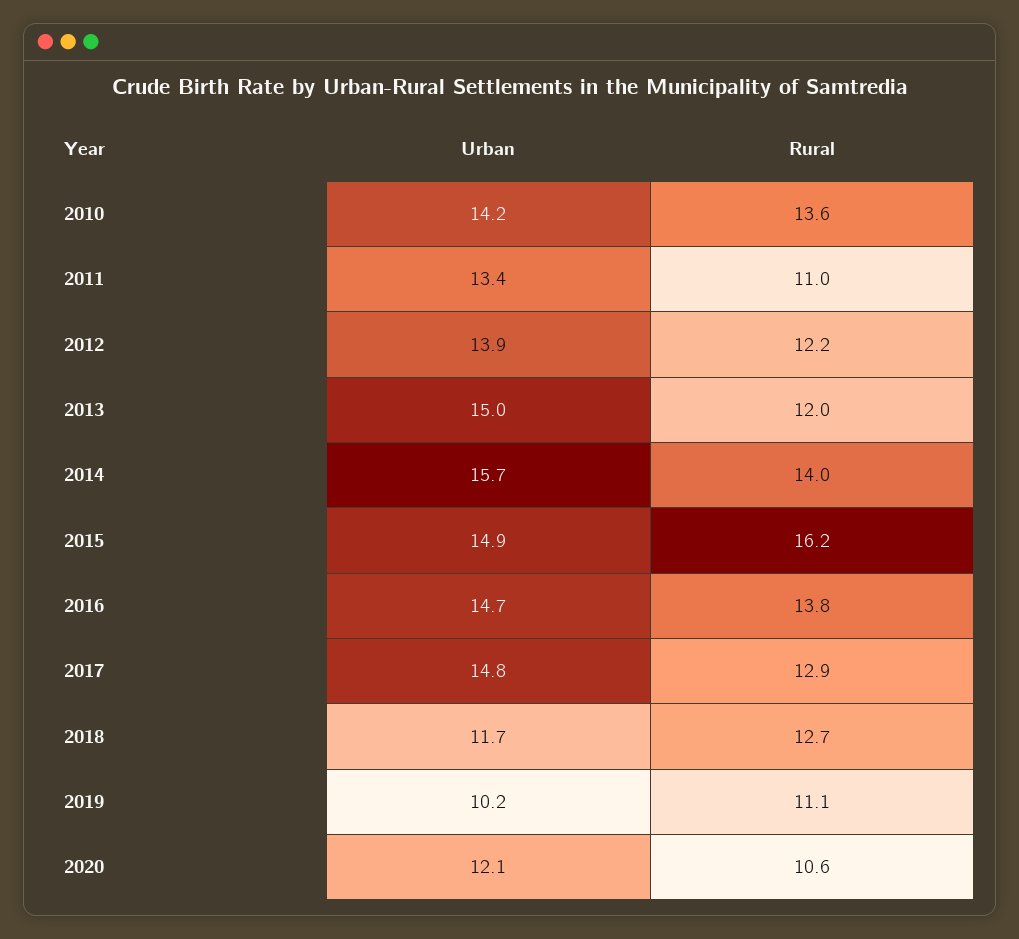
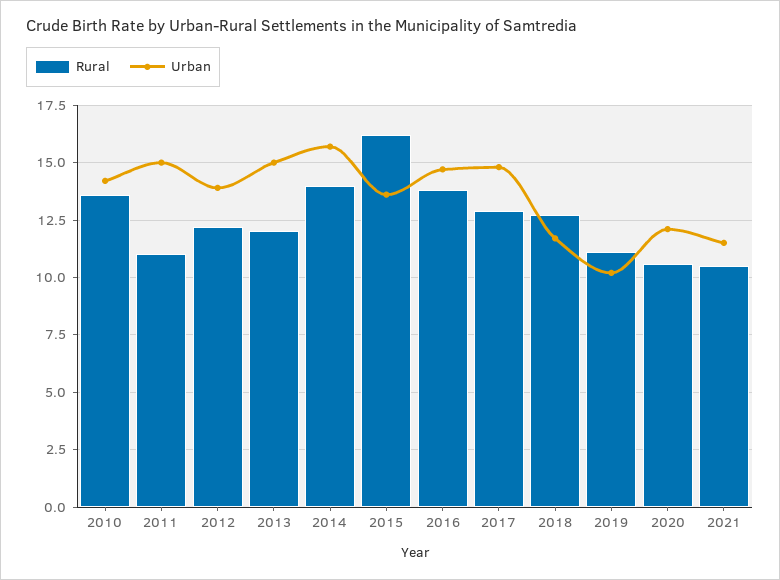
  {
    "Urban": {
      "2010": 14.2,
-     "2011": 13.4,
+     "2011": 15,
      "2012": 13.9,
      "2013": 15,
      "2014": 15.7,
-     "2015": 14.9,
+     "2015": 13.5,
      "2016": 14.7,
      "2017": 14.8,
      "2018": 11.7,
      "2019": 10.2,
-     "2020": 12.1
+     "2020": 12.1,
+     "2021": 11.5
    },
    "Rural": {
      "2010": 13.6,
      "2011": 11,
      "2012": 12.2,
      "2013": 12,
      "2014": 14,
      "2015": 16.2,
      "2016": 13.8,
      "2017": 12.9,
      "2018": 12.7,
      "2019": 11.1,
-     "2020": 10.6
+     "2020": 10.6,
+     "2021": 10.5
    }
  }

